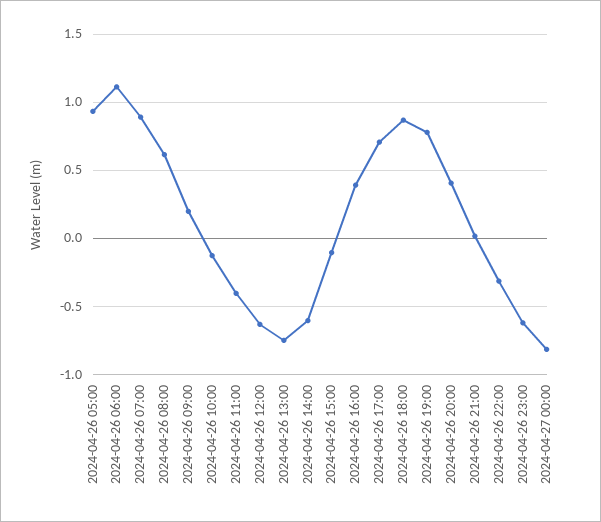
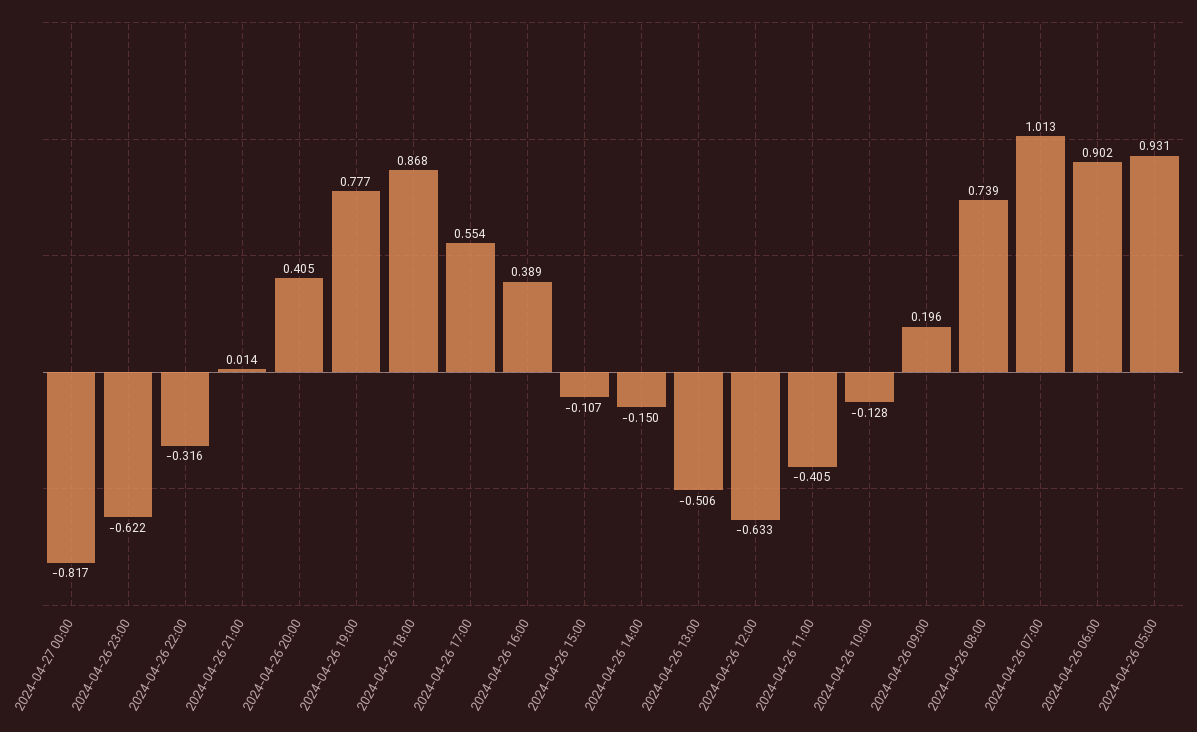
  {
    "2024-04-26 05:00": 0.931,
-   "2024-04-26 06:00": 1.1,
+   "2024-04-26 06:00": 0.902,
-   "2024-04-26 07:00": 0.9,
+   "2024-04-26 07:00": 1.013,
-   "2024-04-26 08:00": 0.6,
+   "2024-04-26 08:00": 0.739,
    "2024-04-26 09:00": 0.196,
    "2024-04-26 10:00": -0.128,
    "2024-04-26 11:00": -0.405,
    "2024-04-26 12:00": -0.633,
-   "2024-04-26 13:00": -0.75,
+   "2024-04-26 13:00": -0.506,
-   "2024-04-26 14:00": -0.6,
+   "2024-04-26 14:00": -0.15,
    "2024-04-26 15:00": -0.107,
    "2024-04-26 16:00": 0.389,
-   "2024-04-26 17:00": 0.7,
+   "2024-04-26 17:00": 0.554,
    "2024-04-26 18:00": 0.868,
    "2024-04-26 19:00": 0.777,
    "2024-04-26 20:00": 0.405,
    "2024-04-26 21:00": 0.014,
    "2024-04-26 22:00": -0.316,
    "2024-04-26 23:00": -0.622,
    "2024-04-27 00:00": -0.817
  }

